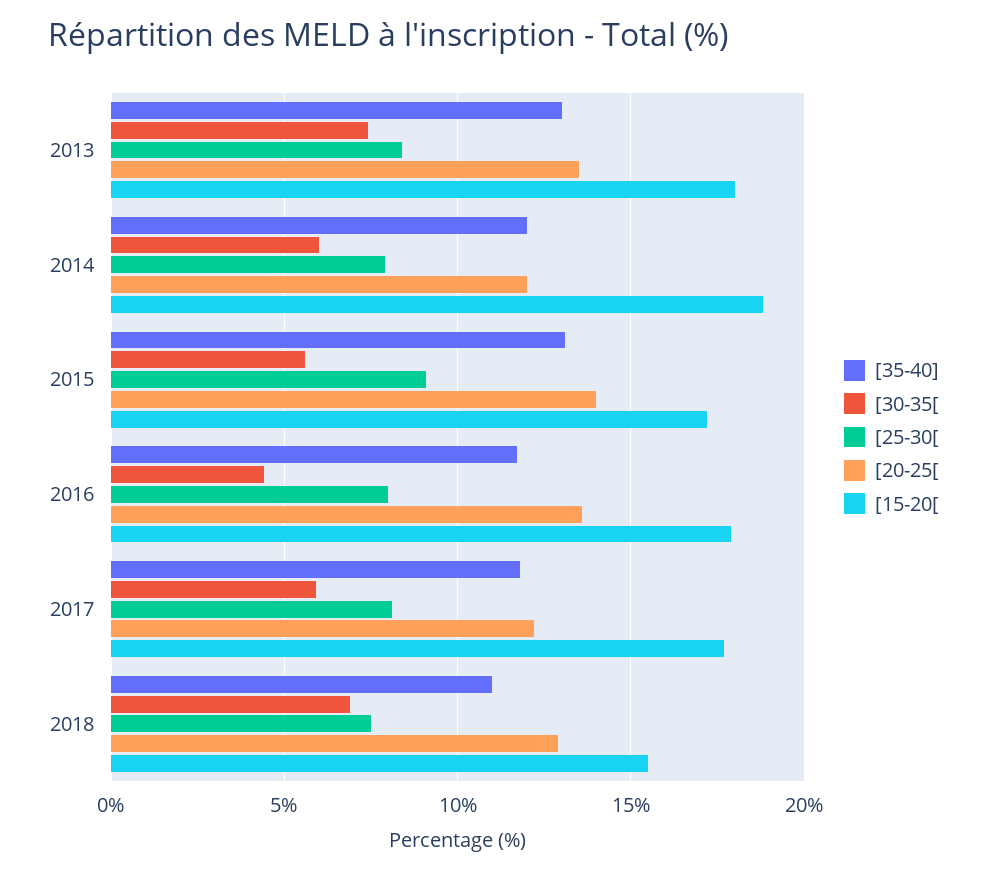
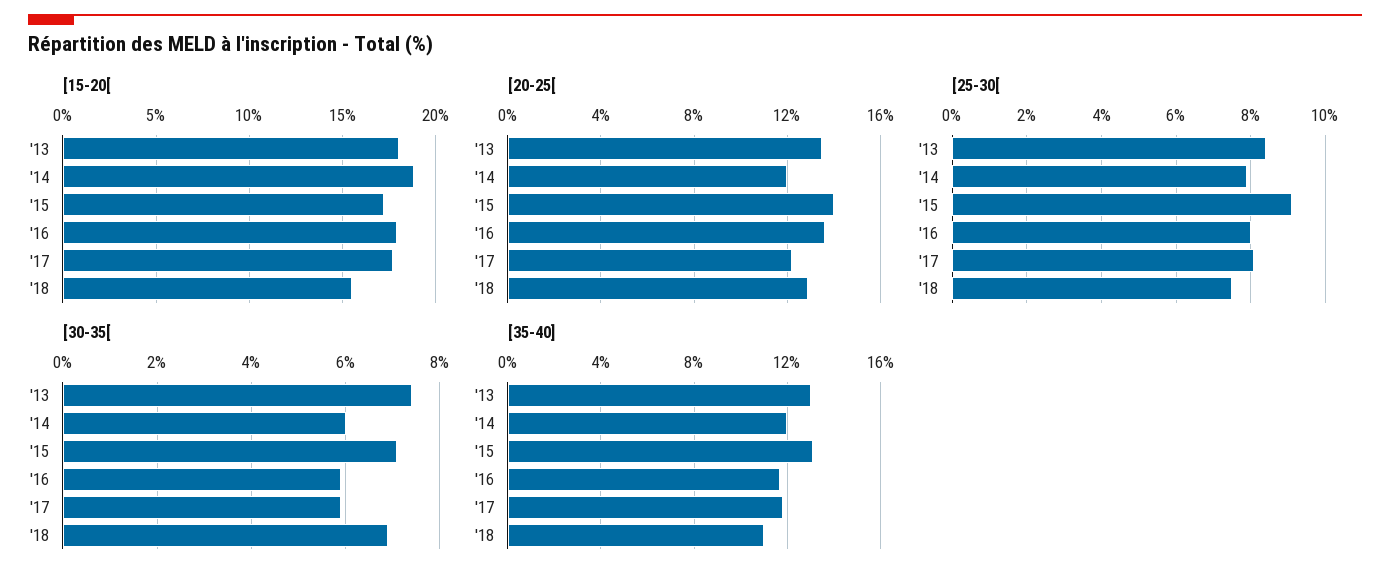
  {
    "[35-40]": {
      "2013": 13,
      "2014": 12,
      "2015": 13,
      "2016": 11.5,
      "2017": 12,
      "2018": 11
    },
    "[30-35[": {
      "2013": 7.5,
      "2014": 6,
-     "2015": 5.5,
+     "2015": 7,
-     "2016": 4.5,
+     "2016": 6,
      "2017": 6,
      "2018": 7
    },
    "[25-30[": {
      "2013": 8.5,
      "2014": 8,
      "2015": 9,
      "2016": 8,
      "2017": 8,
      "2018": 7.5
    },
    "[20-25[": {
      "2013": 13.5,
      "2014": 12,
      "2015": 14,
      "2016": 13.5,
      "2017": 12,
      "2018": 13
    },
    "[15-20[": {
      "2013": 18,
      "2014": 19,
      "2015": 17,
      "2016": 18,
      "2017": 17.5,
      "2018": 15.5
    }
  }

